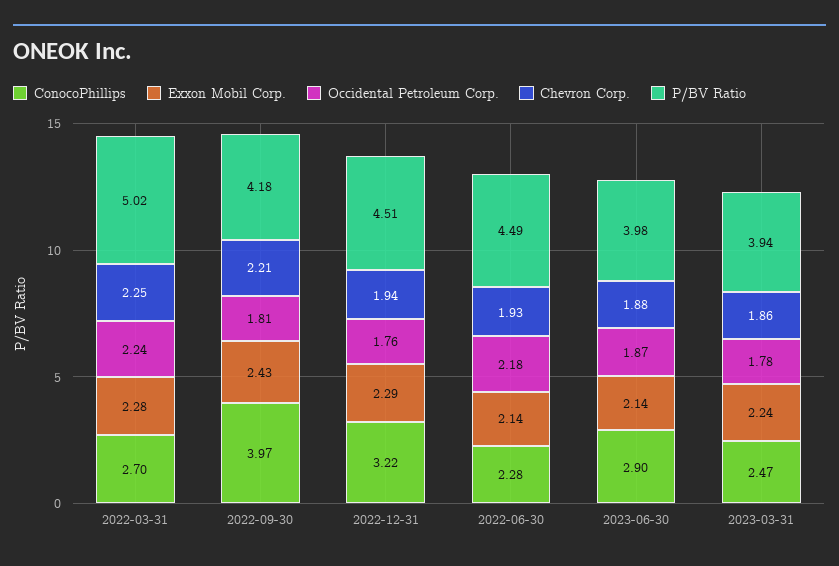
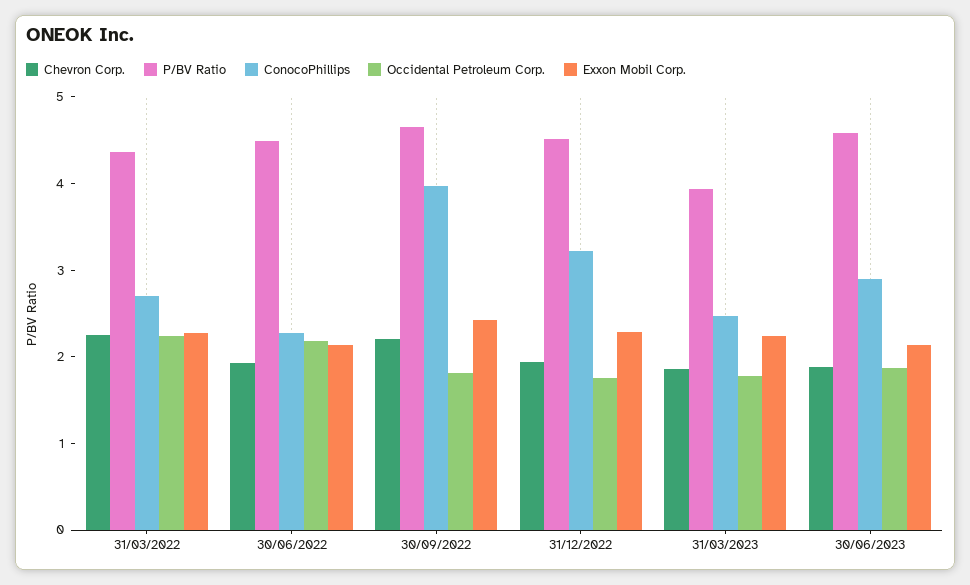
  {
    "ConocoPhillips": {
      "2022-03-31": 2.7,
      "2022-09-30": 3.97,
      "2022-12-31": 3.22,
      "2022-06-30": 2.28,
      "2023-06-30": 2.9,
      "2023-03-31": 2.47
    },
    "Exxon Mobil Corp.": {
      "2022-03-31": 2.28,
      "2022-09-30": 2.43,
      "2022-12-31": 2.29,
      "2022-06-30": 2.14,
      "2023-06-30": 2.14,
      "2023-03-31": 2.24
    },
    "Occidental Petroleum Corp.": {
      "2022-03-31": 2.24,
      "2022-09-30": 1.81,
      "2022-12-31": 1.76,
      "2022-06-30": 2.18,
      "2023-06-30": 1.87,
      "2023-03-31": 1.78
    },
    "Chevron Corp.": {
      "2022-03-31": 2.25,
      "2022-09-30": 2.21,
      "2022-12-31": 1.94,
      "2022-06-30": 1.93,
      "2023-06-30": 1.88,
      "2023-03-31": 1.86
    },
    "P/BV Ratio": {
-     "2022-03-31": 5.02,
+     "2022-03-31": 4.4,
-     "2022-09-30": 4.18,
+     "2022-09-30": 4.6,
      "2022-12-31": 4.51,
      "2022-06-30": 4.49,
-     "2023-06-30": 3.98,
+     "2023-06-30": 4.6,
      "2023-03-31": 3.94
    }
  }

